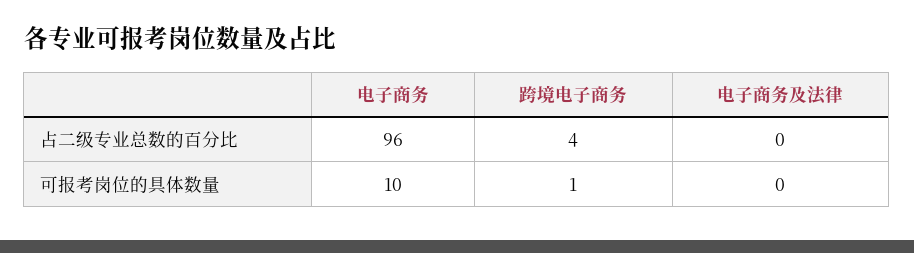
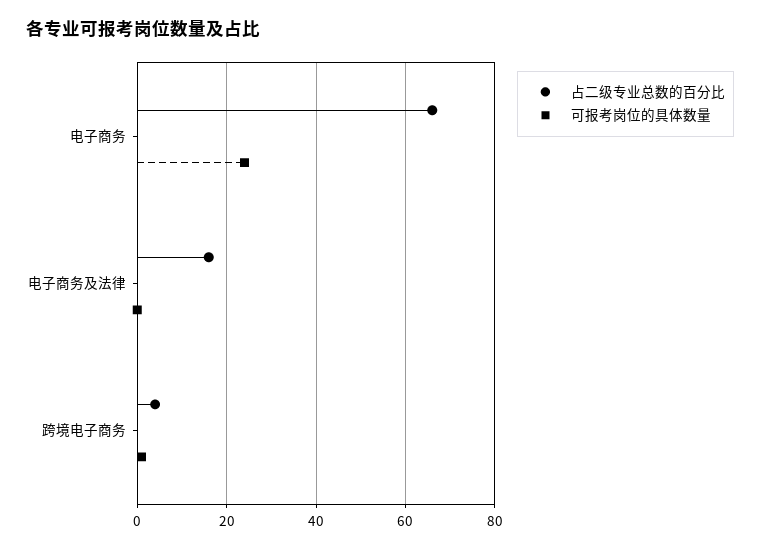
  {
    "占二级专业总数的百分比": {
-     "电子商务": 96,
+     "电子商务": 65,
      "跨境电子商务": 4,
-     "电子商务及法律": 0
+     "电子商务及法律": 15
    },
    "可报考岗位的具体数量": {
-     "电子商务": 10,
+     "电子商务": 25,
      "跨境电子商务": 1,
      "电子商务及法律": 0
    }
  }

